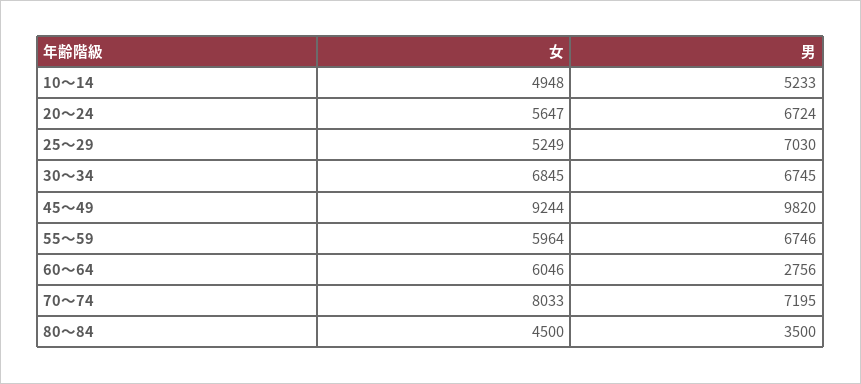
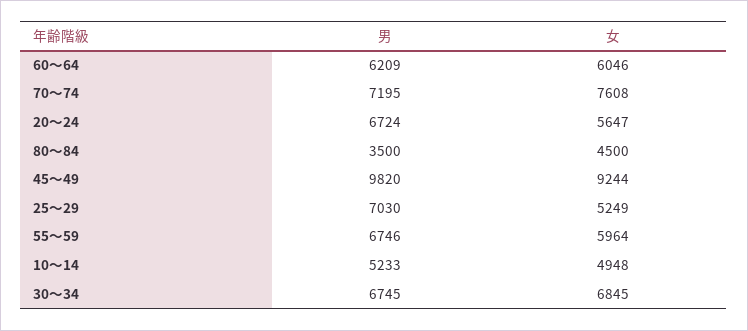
  {
    "女": {
      "10～14": 4948,
      "20～24": 5647,
      "25～29": 5249,
      "30～34": 6845,
      "45～49": 9244,
      "55～59": 5964,
      "60～64": 6046,
-     "70～74": 8033,
+     "70～74": 7608,
      "80～84": 4500
    },
    "男": {
      "10～14": 5233,
      "20～24": 6724,
      "25～29": 7030,
      "30～34": 6745,
      "45～49": 9820,
      "55～59": 6746,
-     "60～64": 2756,
+     "60～64": 6209,
      "70～74": 7195,
      "80～84": 3500
    }
  }

